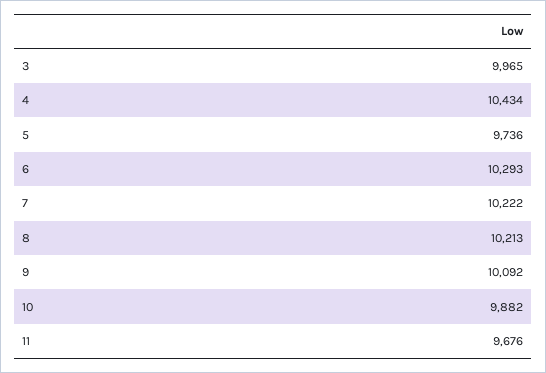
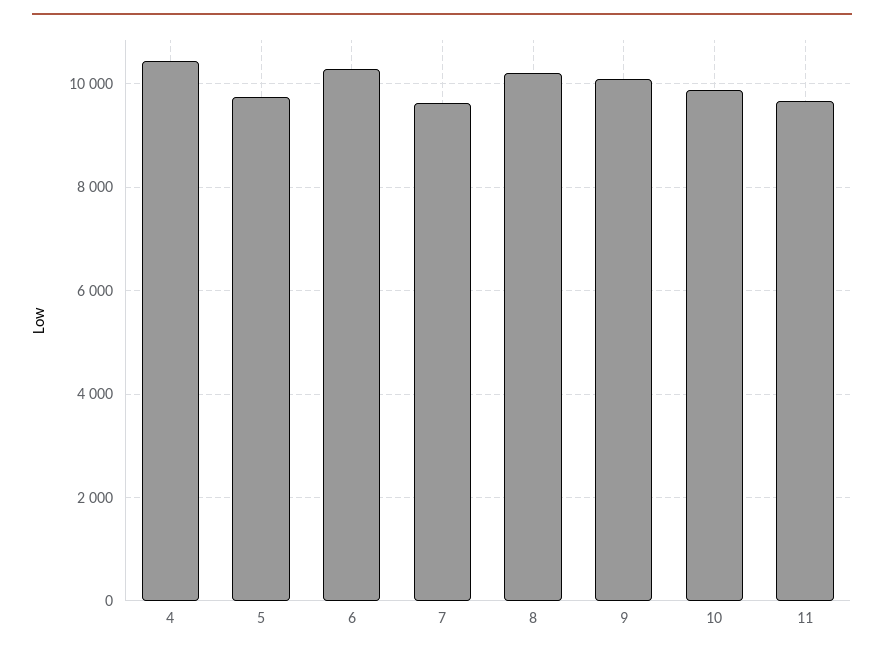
  {
-   "3": 9965,
    "4": 10434,
    "5": 9736,
    "6": 10293,
-   "7": 10222,
+   "7": 9600,
    "8": 10213,
    "9": 10092,
    "10": 9882,
    "11": 9676
  }

